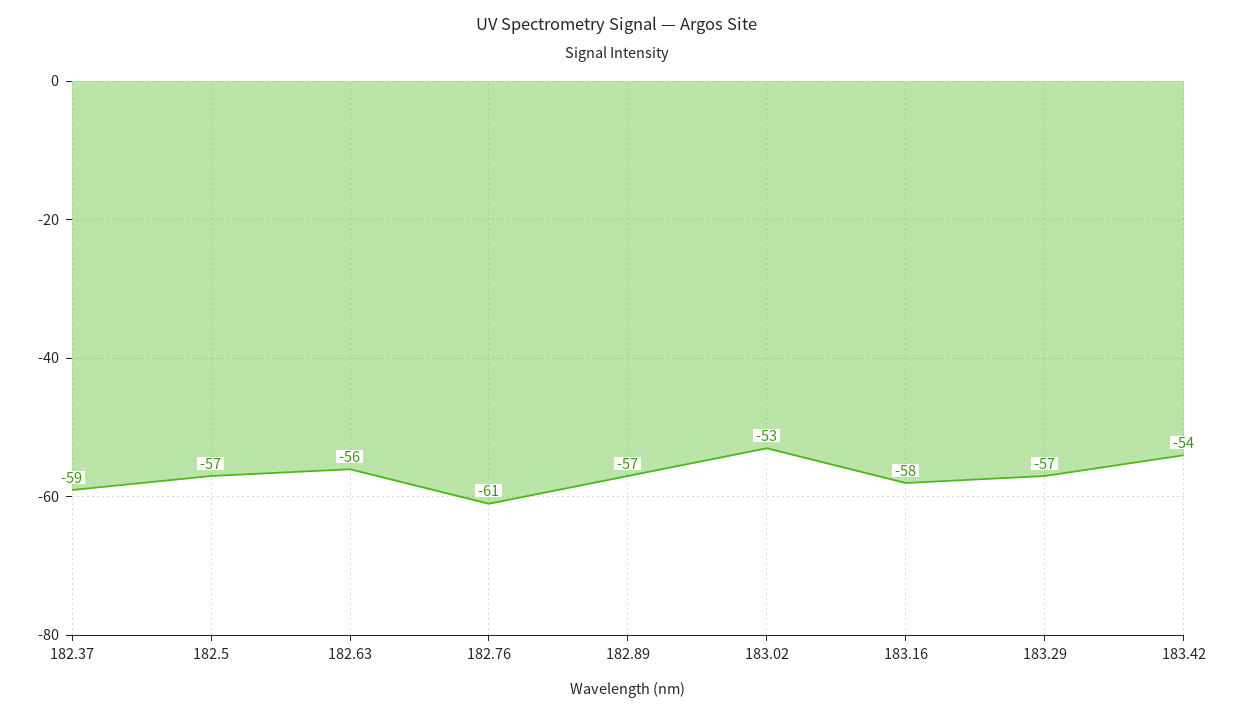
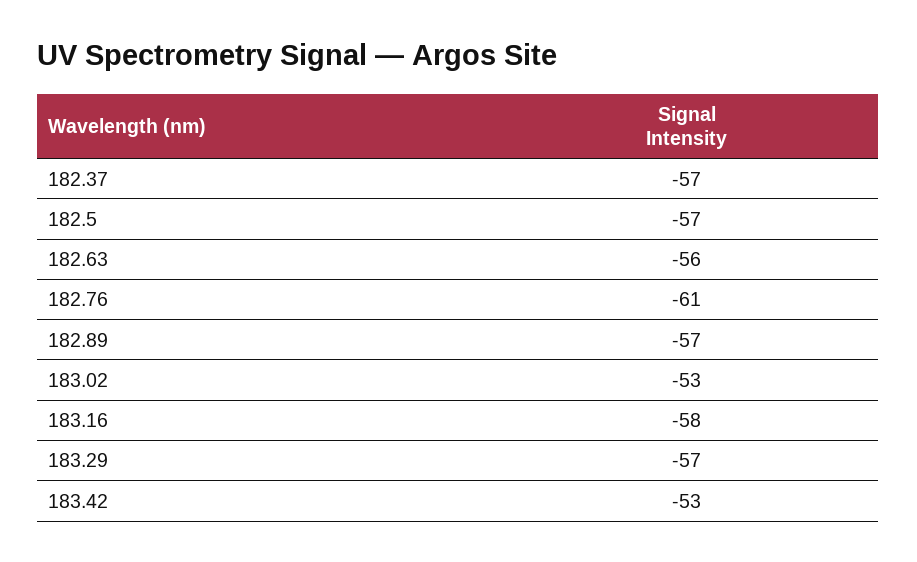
  {
-   "182.37": -59,
+   "182.37": -57,
    "182.5": -57,
    "182.63": -56,
    "182.76": -61,
    "182.89": -57,
    "183.02": -53,
    "183.16": -58,
    "183.29": -57,
-   "183.42": -54
+   "183.42": -53
  }

